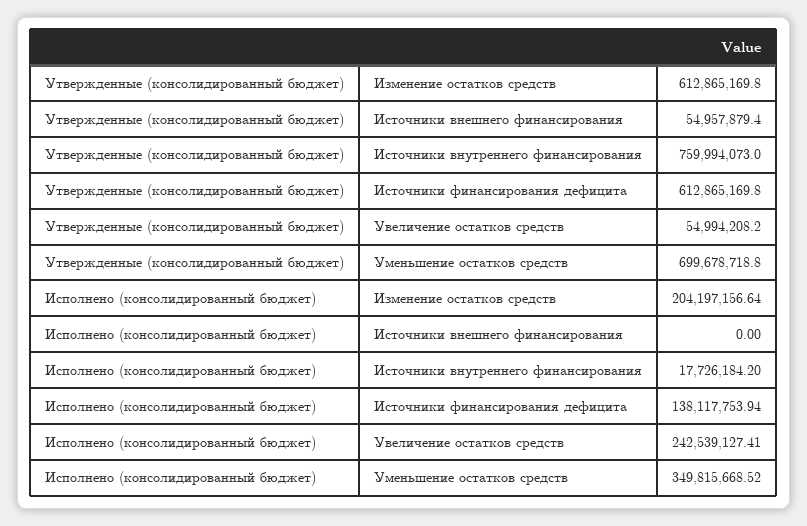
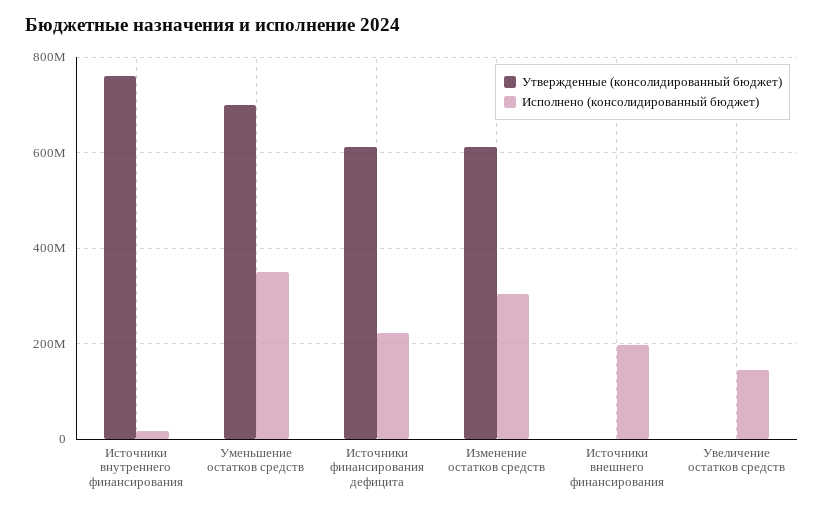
  {
    "Утвержденные (консолидированный бюджет)": {
      "Изменение остатков средств": 612865169.8,
-     "Источники внешнего финансирования": 54957879.4,
+     "Источники внешнего финансирования": 0,
      "Источники внутреннего финансирования": 759994073,
      "Источники финансирования дефицита": 612865169.8,
-     "Увеличение остатков средств": 54994208.2,
+     "Увеличение остатков средств": 0,
      "Уменьшение остатков средств": 699678718.8
    },
    "Исполнено (консолидированный бюджет)": {
-     "Изменение остатков средств": 204197156.64,
+     "Изменение остатков средств": 300000000,
-     "Источники внешнего финансирования": 0,
+     "Источники внешнего финансирования": 200000000,
      "Источники внутреннего финансирования": 17726184.2,
-     "Источники финансирования дефицита": 138117753.94,
+     "Источники финансирования дефицита": 220000000,
-     "Увеличение остатков средств": 242539127.41,
+     "Увеличение остатков средств": 140000000,
      "Уменьшение остатков средств": 349815668.52
    }
  }

